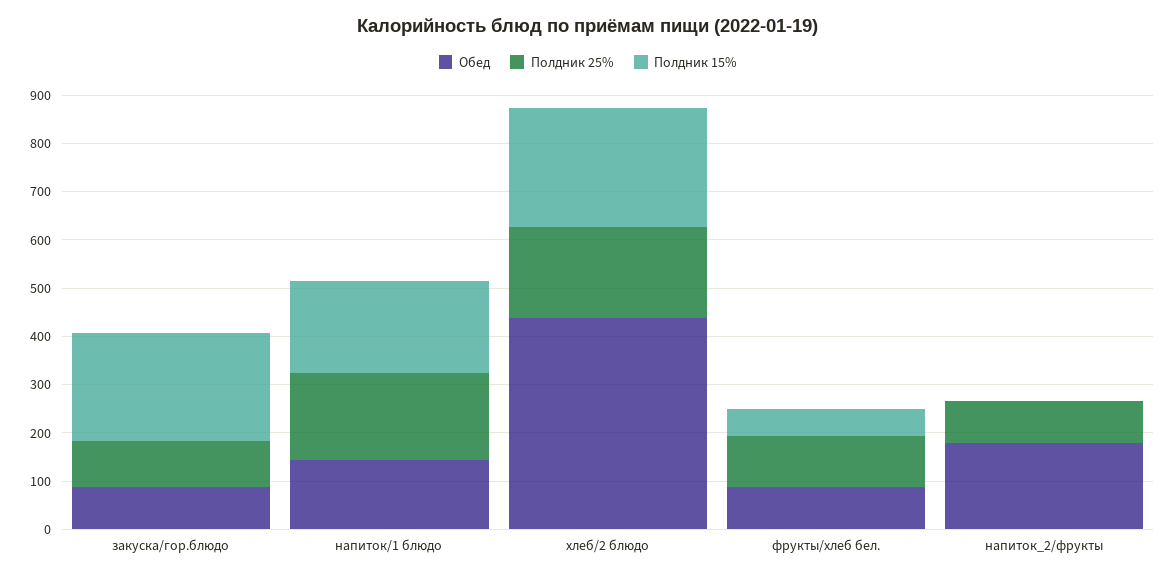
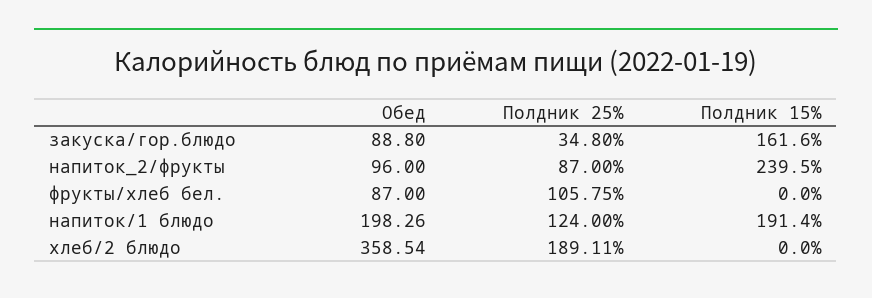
  {
    "Обед": {
      "закуска/гор.блюдо": 88.8,
-     "напиток/1 блюдо": 140,
+     "напиток/1 блюдо": 198.26,
-     "хлеб/2 блюдо": 440,
+     "хлеб/2 блюдо": 358.54,
      "фрукты/хлеб бел.": 87,
-     "напиток_2/фрукты": 180
+     "напиток_2/фрукты": 96
    },
    "Полдник 25%": {
-     "закуска/гор.блюдо": 100,
+     "закуска/гор.блюдо": 34.8,
-     "напиток/1 блюдо": 180,
+     "напиток/1 блюдо": 124,
      "хлеб/2 блюдо": 189.11,
      "фрукты/хлеб бел.": 105.75,
      "напиток_2/фрукты": 87
    },
    "Полдник 15%": {
-     "закуска/гор.блюдо": 220,
+     "закуска/гор.блюдо": 161.6,
      "напиток/1 блюдо": 191.4,
-     "хлеб/2 блюдо": 240,
+     "хлеб/2 блюдо": 0,
-     "фрукты/хлеб бел.": 60,
+     "фрукты/хлеб бел.": 0,
-     "напиток_2/фрукты": 0
+     "напиток_2/фрукты": 239.5
    }
  }

